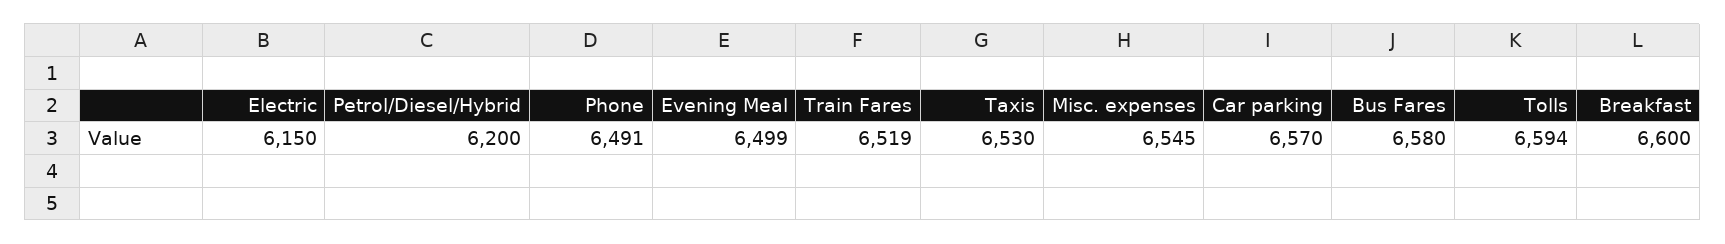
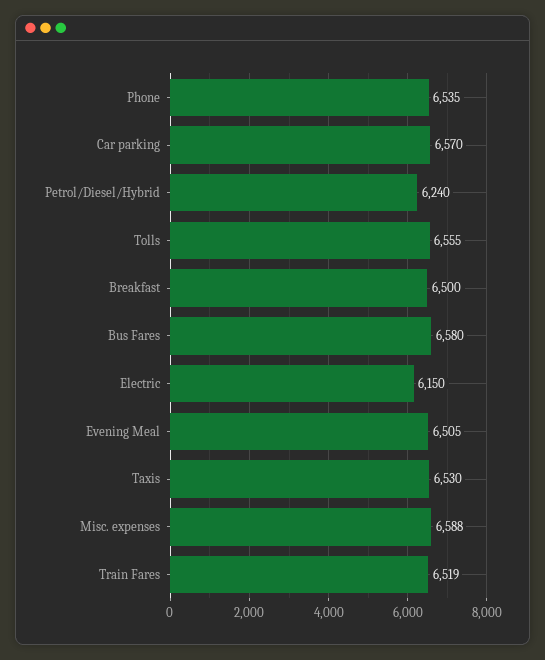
  {
    "Electric": 6150,
-   "Petrol/Diesel/Hybrid": 6200,
+   "Petrol/Diesel/Hybrid": 6240,
-   "Phone": 6491,
+   "Phone": 6535,
-   "Evening Meal": 6499,
+   "Evening Meal": 6505,
    "Train Fares": 6519,
    "Taxis": 6530,
-   "Misc. expenses": 6545,
+   "Misc. expenses": 6588,
    "Car parking": 6570,
    "Bus Fares": 6580,
-   "Tolls": 6594,
+   "Tolls": 6555,
-   "Breakfast": 6600
+   "Breakfast": 6500
  }

